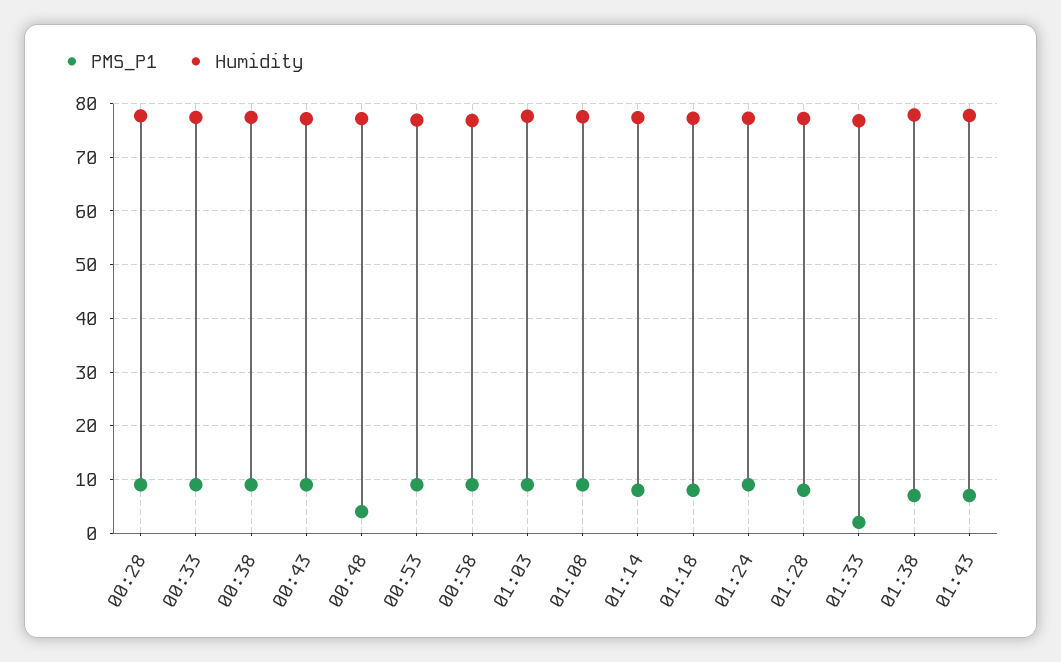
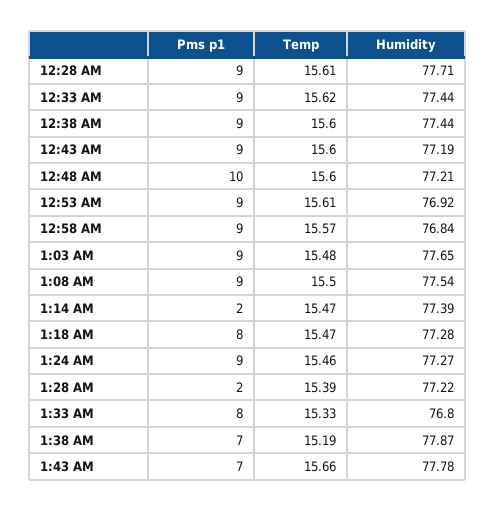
  {
    "PMS_P1": {
      "00:28": 9,
      "00:33": 9,
      "00:38": 9,
      "00:43": 9,
-     "00:48": 4,
+     "00:48": 10,
      "00:53": 9,
      "00:58": 9,
      "01:03": 9,
      "01:08": 9,
-     "01:14": 8,
+     "01:14": 2,
      "01:18": 8,
      "01:24": 9,
-     "01:28": 8,
+     "01:28": 2,
-     "01:33": 2,
+     "01:33": 8,
      "01:38": 7,
      "01:43": 7
    },
    "Humidity": {
      "00:28": 77.71,
      "00:33": 77.44,
      "00:38": 77.44,
      "00:43": 77.19,
      "00:48": 77.21,
      "00:53": 76.92,
      "00:58": 76.84,
      "01:03": 77.65,
      "01:08": 77.54,
      "01:14": 77.39,
      "01:18": 77.28,
      "01:24": 77.27,
      "01:28": 77.22,
      "01:33": 76.8,
      "01:38": 77.87,
      "01:43": 77.78
-   }
+   },
+   "Temp": {
+     "00:28": 15.61,
+     "00:33": 15.62,
+     "00:38": 15.6,
+     "00:43": 15.6,
+     "00:48": 15.6,
+     "00:53": 15.61,
+     "00:58": 15.57,
+     "01:03": 15.48,
+     "01:08": 15.5,
+     "01:14": 15.47,
+     "01:18": 15.47,
+     "01:24": 15.46,
+     "01:28": 15.39,
+     "01:33": 15.33,
+     "01:38": 15.19,
+     "01:43": 15.66
+   }
  }

